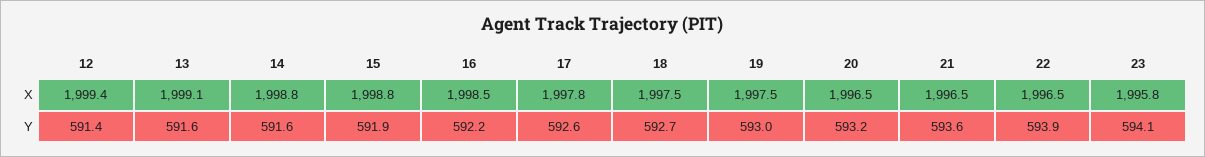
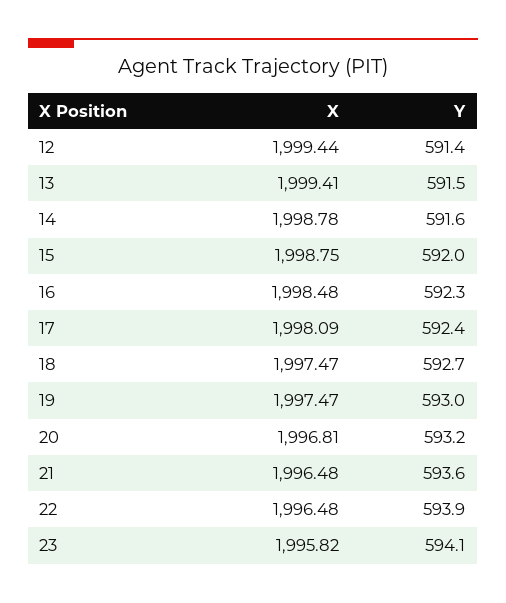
  {
    "12": {
      "X": 1999.44,
      "Y": 591.4
    },
    "13": {
-     "X": 1999.1,
+     "X": 1999.41,
-     "Y": 591.6
+     "Y": 591.5
    },
    "14": {
      "X": 1998.78,
      "Y": 591.6
    },
    "15": {
      "X": 1998.75,
-     "Y": 591.9
+     "Y": 592
    },
    "16": {
      "X": 1998.48,
-     "Y": 592.2
+     "Y": 592.3
    },
    "17": {
-     "X": 1997.8,
+     "X": 1998.09,
-     "Y": 592.6
+     "Y": 592.4
    },
    "18": {
      "X": 1997.47,
      "Y": 592.7
    },
    "19": {
      "X": 1997.47,
      "Y": 593
    },
    "20": {
-     "X": 1996.5,
+     "X": 1996.81,
      "Y": 593.2
    },
    "21": {
      "X": 1996.48,
      "Y": 593.6
    },
    "22": {
      "X": 1996.48,
      "Y": 593.9
    },
    "23": {
      "X": 1995.82,
      "Y": 594.1
    }
  }

